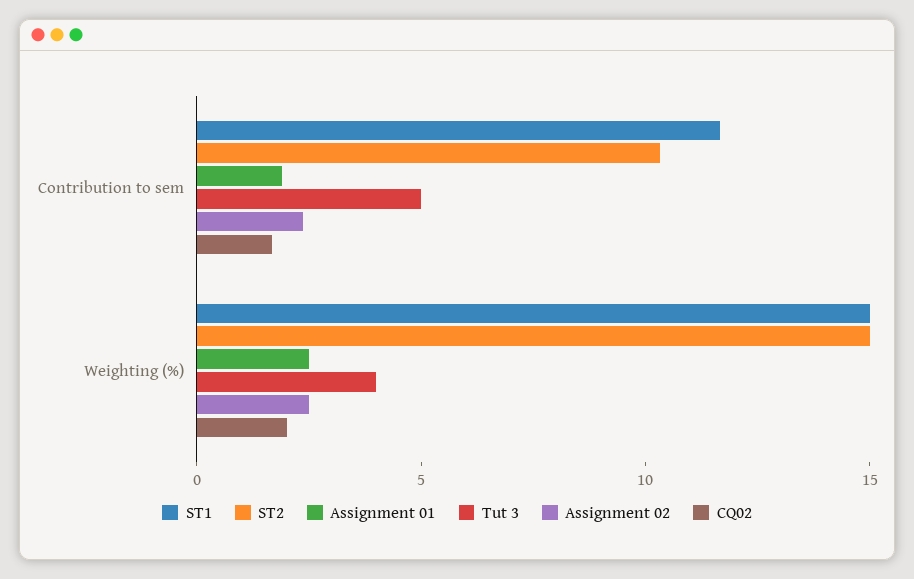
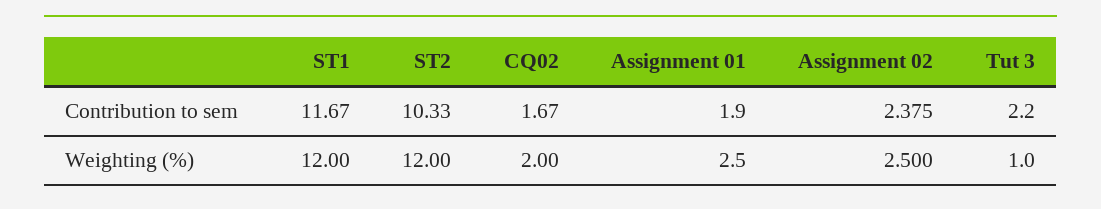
  {
    "ST1": {
      "Contribution to sem": 11.67,
-     "Weighting (%)": 15
+     "Weighting (%)": 12
    },
    "ST2": {
      "Contribution to sem": 10.33,
-     "Weighting (%)": 15
+     "Weighting (%)": 12
    },
    "Assignment 01": {
      "Contribution to sem": 1.9,
      "Weighting (%)": 2.5
    },
    "Tut 3": {
-     "Contribution to sem": 5,
+     "Contribution to sem": 2.2,
-     "Weighting (%)": 4
+     "Weighting (%)": 1
    },
    "Assignment 02": {
      "Contribution to sem": 2.375,
      "Weighting (%)": 2.5
    },
    "CQ02": {
      "Contribution to sem": 1.67,
      "Weighting (%)": 2
    }
  }

